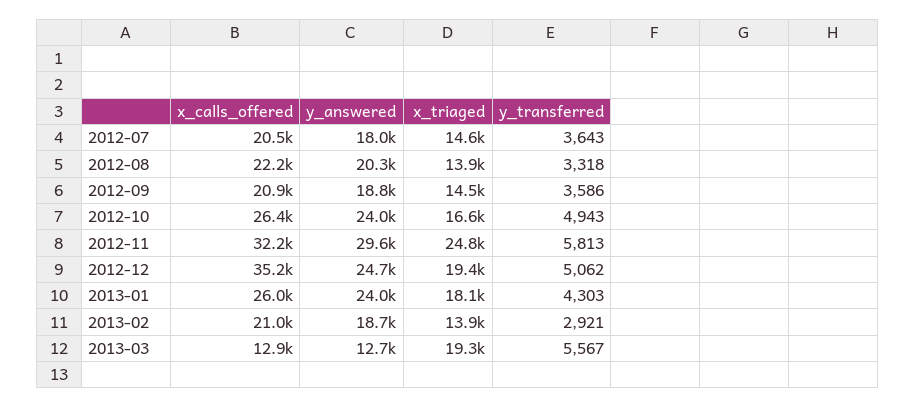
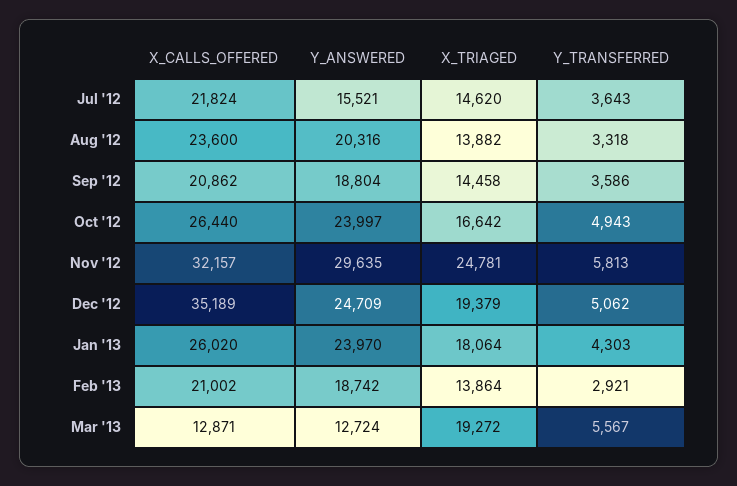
  {
    "x_calls_offered": {
-     "2012-07": 20500,
+     "2012-07": 21824,
-     "2012-08": 22200,
+     "2012-08": 23600,
      "2012-09": 20862,
      "2012-10": 26440,
      "2012-11": 32157,
      "2012-12": 35189,
      "2013-01": 26020,
      "2013-02": 21002,
      "2013-03": 12871
    },
    "y_answered": {
-     "2012-07": 18000,
+     "2012-07": 15521,
      "2012-08": 20316,
      "2012-09": 18804,
      "2012-10": 23997,
      "2012-11": 29635,
      "2012-12": 24709,
      "2013-01": 23970,
      "2013-02": 18742,
      "2013-03": 12724
    },
    "x_triaged": {
      "2012-07": 14620,
      "2012-08": 13882,
      "2012-09": 14458,
      "2012-10": 16642,
      "2012-11": 24781,
      "2012-12": 19379,
      "2013-01": 18064,
      "2013-02": 13864,
      "2013-03": 19272
    },
    "y_transferred": {
      "2012-07": 3643,
      "2012-08": 3318,
      "2012-09": 3586,
      "2012-10": 4943,
      "2012-11": 5813,
      "2012-12": 5062,
      "2013-01": 4303,
      "2013-02": 2921,
      "2013-03": 5567
    }
  }

